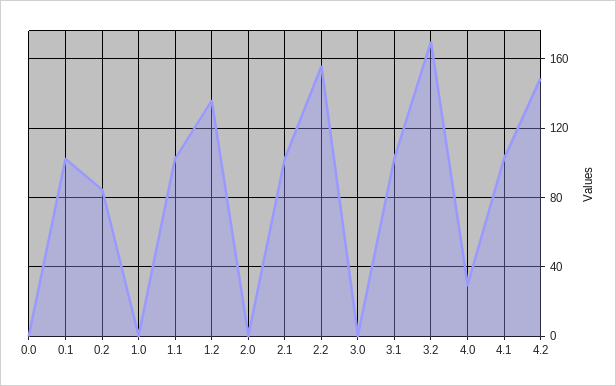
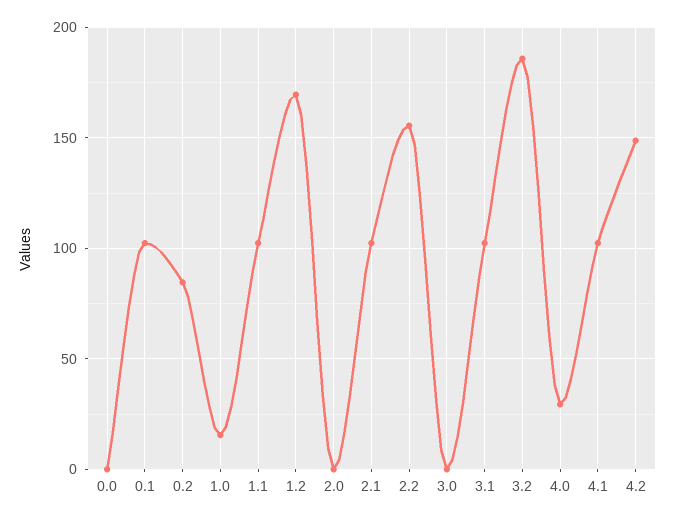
  {
    "0.0": 0,
    "0.1": 100,
    "0.2": 85,
-   "1.0": 0,
+   "1.0": 15,
    "1.1": 100,
-   "1.2": 135,
+   "1.2": 170,
    "2.0": 0,
    "2.1": 100,
    "2.2": 155,
    "3.0": 0,
    "3.1": 100,
-   "3.2": 170,
+   "3.2": 185,
    "4.0": 30,
    "4.1": 100,
    "4.2": 150
  }

